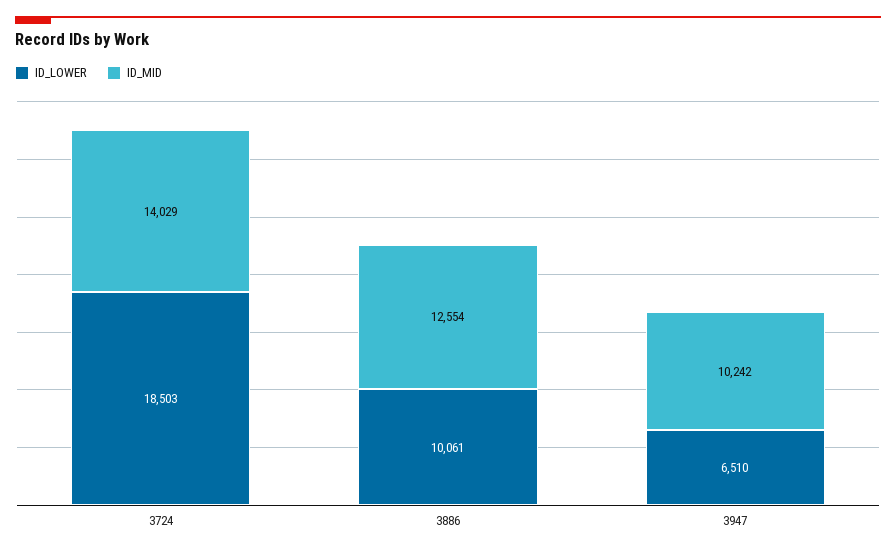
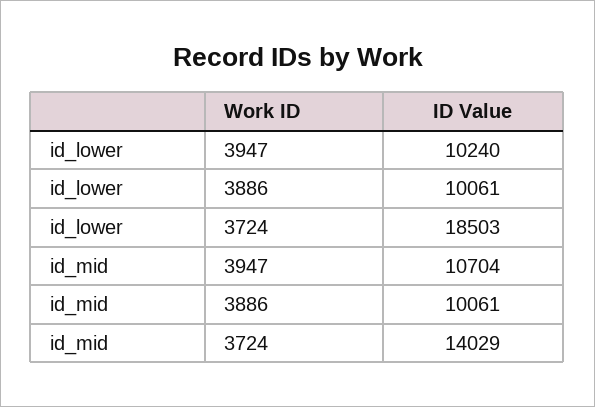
  {
    "ID_LOWER": {
      "3724": 18503,
      "3886": 10061,
-     "3947": 6510
+     "3947": 10240
    },
    "ID_MID": {
      "3724": 14029,
-     "3886": 12554,
+     "3886": 10061,
-     "3947": 10242
+     "3947": 10704
    }
  }

